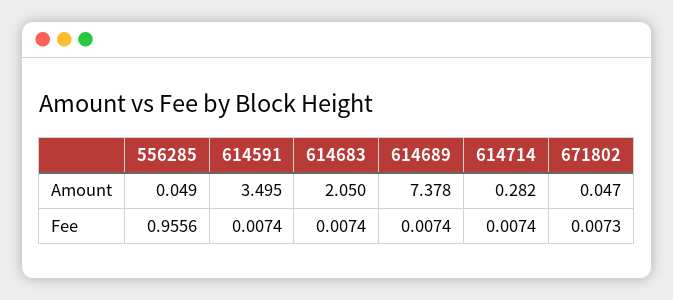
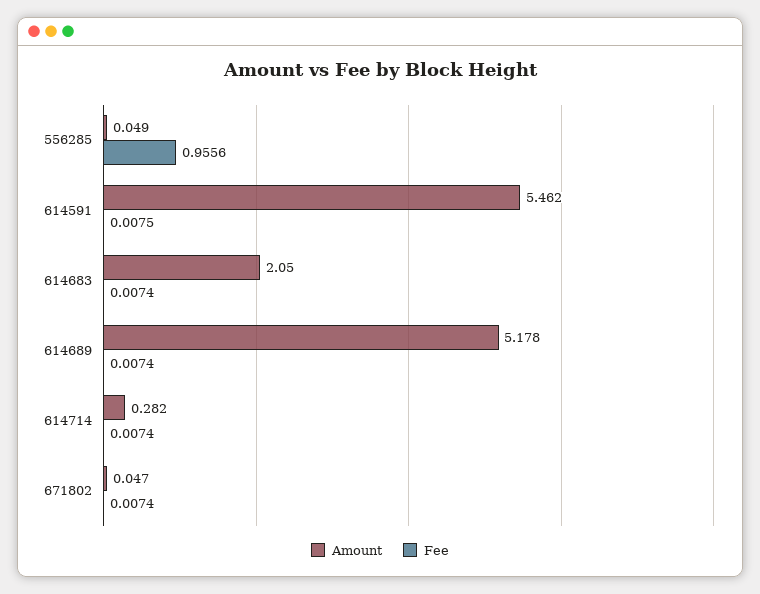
  {
    "Amount": {
      "556285": 0.049,
-     "614591": 3.495,
+     "614591": 5.462,
      "614683": 2.05,
-     "614689": 7.378,
+     "614689": 5.178,
      "614714": 0.282,
      "671802": 0.047
    },
    "Fee": {
      "556285": 0.9556,
-     "614591": 0.0074,
+     "614591": 0.0075,
      "614683": 0.0074,
      "614689": 0.0074,
      "614714": 0.0074,
-     "671802": 0.0073
+     "671802": 0.0074
    }
  }

